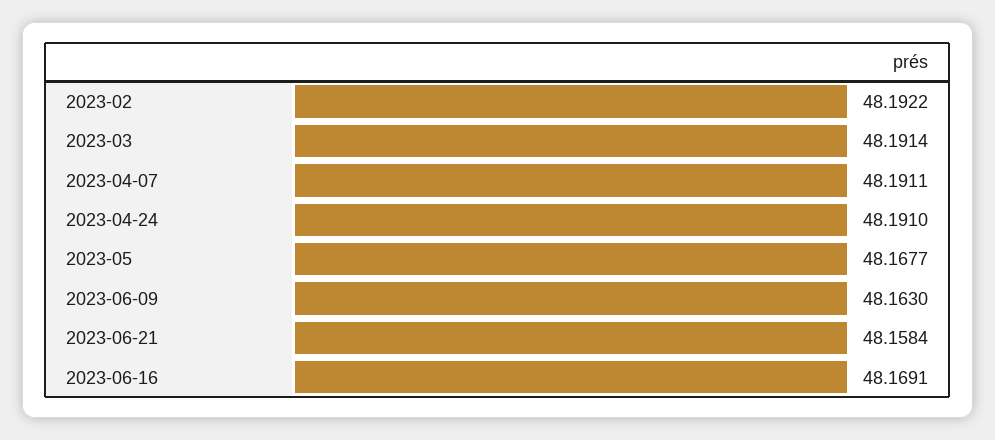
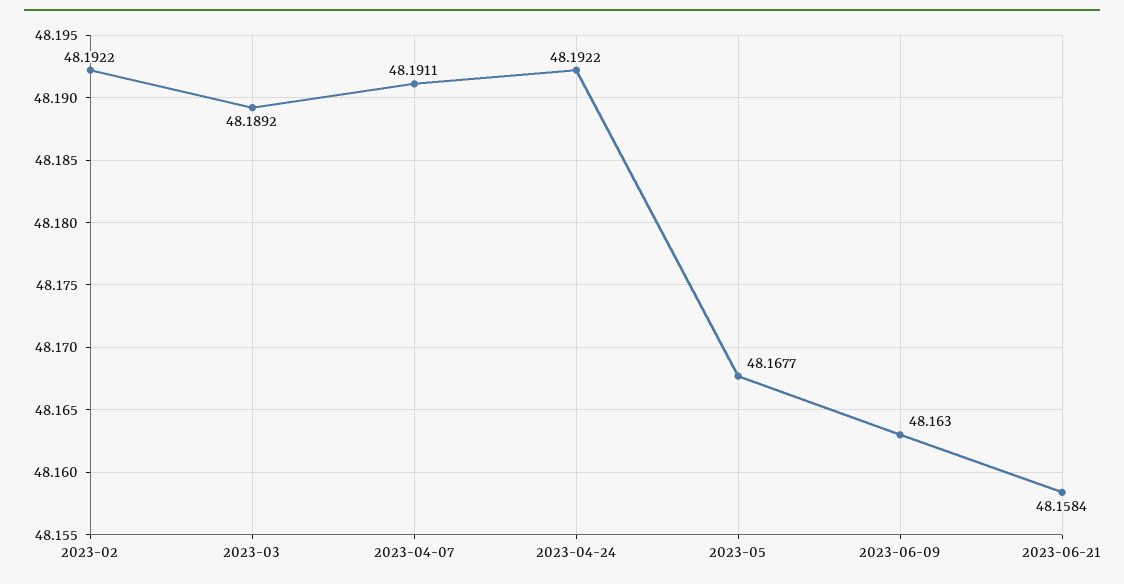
  {
    "2023-02": 48.1922,
-   "2023-03": 48.1914,
+   "2023-03": 48.1892,
    "2023-04-07": 48.1911,
-   "2023-04-24": 48.191,
+   "2023-04-24": 48.1922,
    "2023-05": 48.1677,
    "2023-06-09": 48.163,
-   "2023-06-21": 48.1584,
+   "2023-06-21": 48.1584
-   "2023-06-16": 48.1691
  }

